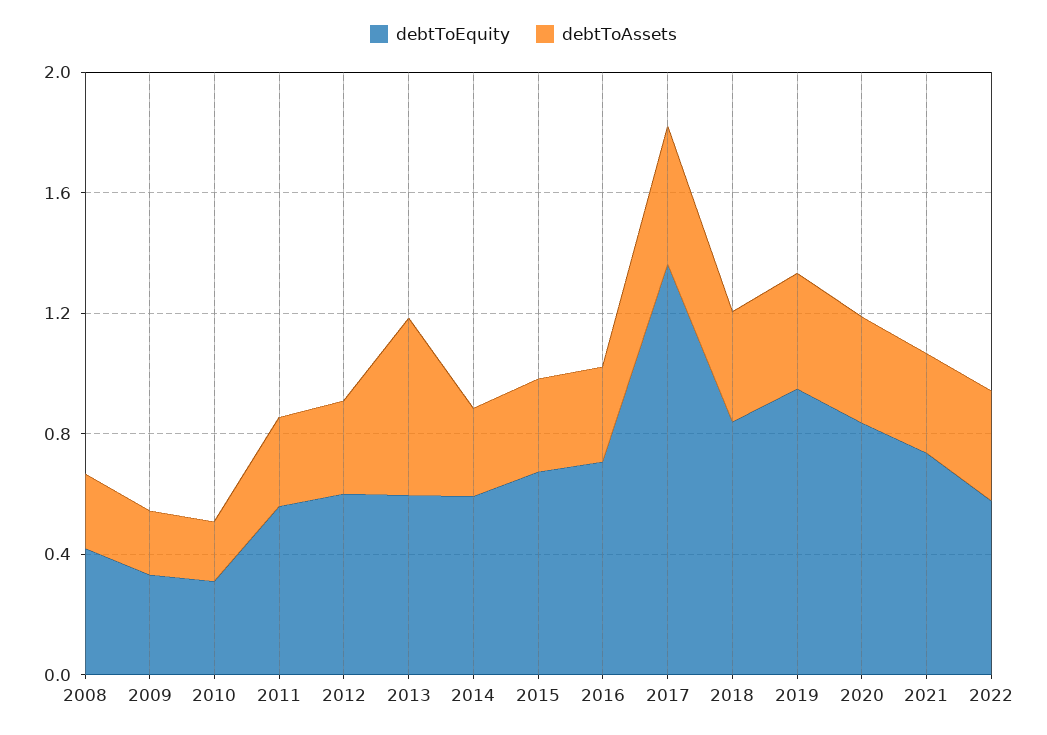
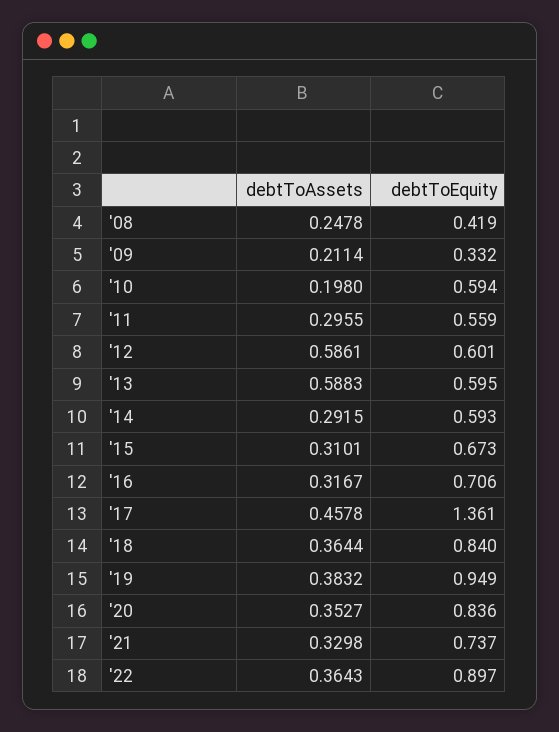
  {
    "debtToEquity": {
      "2008": 0.419,
      "2009": 0.332,
-     "2010": 0.3,
+     "2010": 0.594,
      "2011": 0.559,
      "2012": 0.601,
      "2013": 0.595,
      "2014": 0.593,
      "2015": 0.673,
      "2016": 0.706,
      "2017": 1.361,
      "2018": 0.84,
      "2019": 0.949,
      "2020": 0.836,
      "2021": 0.737,
-     "2022": 0.6
+     "2022": 0.897
    },
    "debtToAssets": {
      "2008": 0.2478,
      "2009": 0.2114,
      "2010": 0.198,
      "2011": 0.2955,
-     "2012": 0.3,
+     "2012": 0.5861,
      "2013": 0.5883,
      "2014": 0.2915,
      "2015": 0.3101,
      "2016": 0.3167,
      "2017": 0.4578,
      "2018": 0.3644,
      "2019": 0.3832,
      "2020": 0.3527,
      "2021": 0.3298,
      "2022": 0.3643
    }
  }

